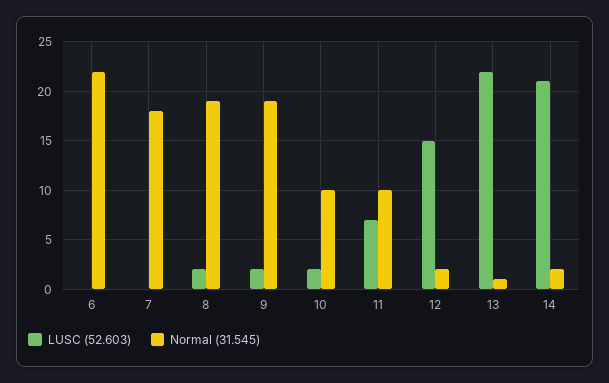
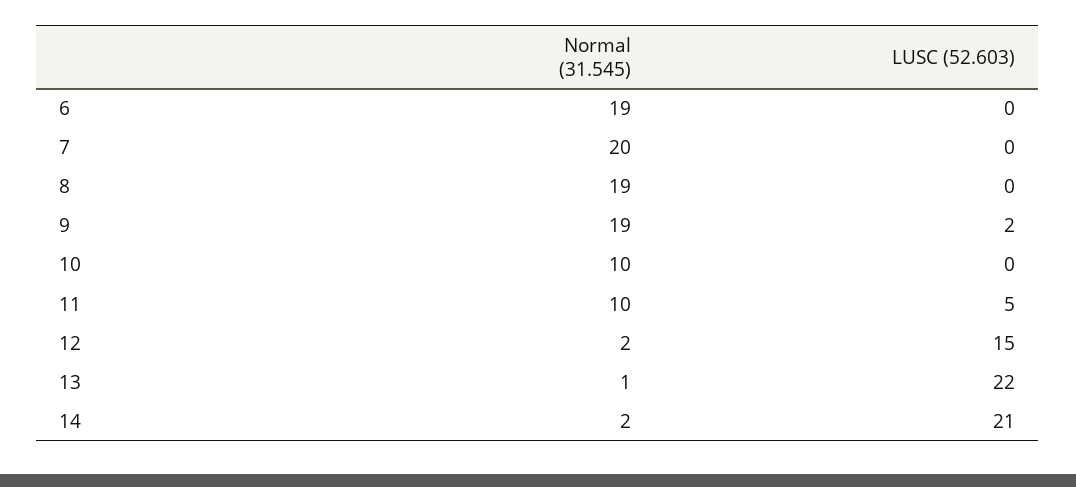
  {
    "LUSC (52.603)": {
      "6": 0,
      "7": 0,
-     "8": 2,
+     "8": 0,
      "9": 2,
-     "10": 2,
+     "10": 0,
-     "11": 7,
+     "11": 5,
      "12": 15,
      "13": 22,
      "14": 21
    },
    "Normal (31.545)": {
-     "6": 22,
+     "6": 19,
-     "7": 18,
+     "7": 20,
      "8": 19,
      "9": 19,
      "10": 10,
      "11": 10,
      "12": 2,
      "13": 1,
      "14": 2
    }
  }

